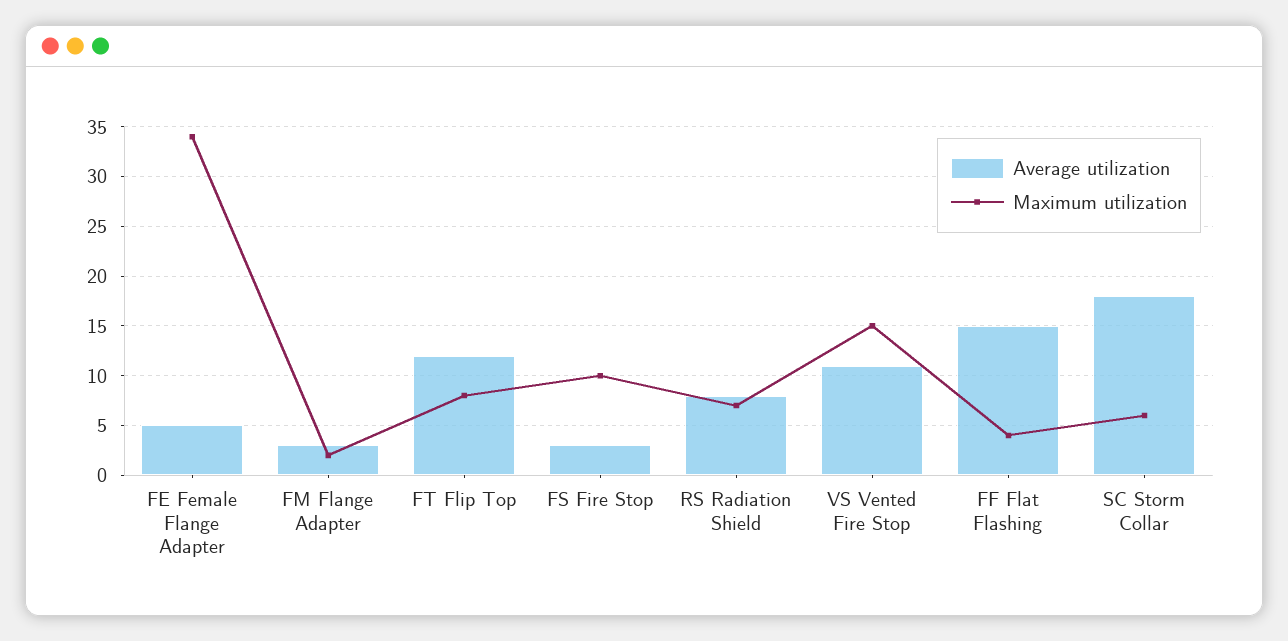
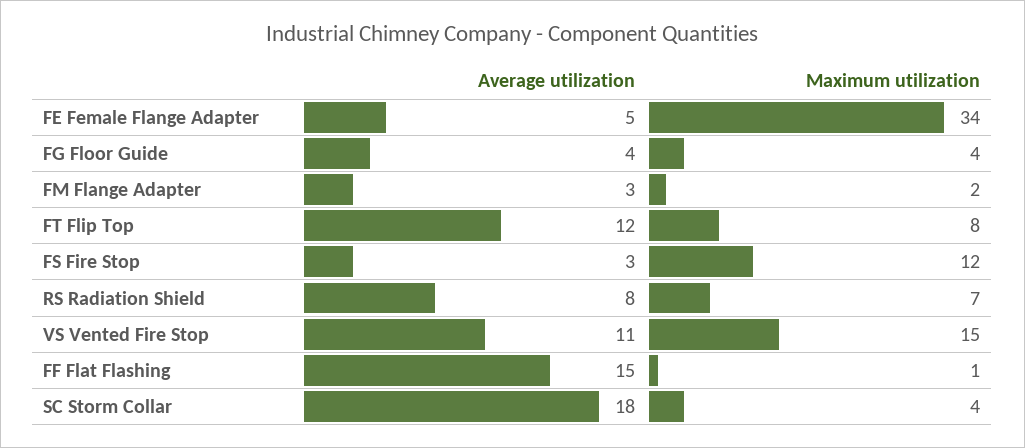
  {
    "Average utilization": {
      "FE Female Flange Adapter": 5,
      "FM Flange Adapter": 3,
      "FT Flip Top": 12,
      "FS Fire Stop": 3,
      "RS Radiation Shield": 8,
      "VS Vented Fire Stop": 11,
      "FF Flat Flashing": 15,
-     "SC Storm Collar": 18
+     "SC Storm Collar": 18,
+     "FG Floor Guide": 4
    },
    "Maximum utilization": {
      "FE Female Flange Adapter": 34,
      "FM Flange Adapter": 2,
      "FT Flip Top": 8,
-     "FS Fire Stop": 10,
+     "FS Fire Stop": 12,
      "RS Radiation Shield": 7,
      "VS Vented Fire Stop": 15,
-     "FF Flat Flashing": 4,
+     "FF Flat Flashing": 1,
-     "SC Storm Collar": 6
+     "SC Storm Collar": 4,
+     "FG Floor Guide": 4
    }
  }

